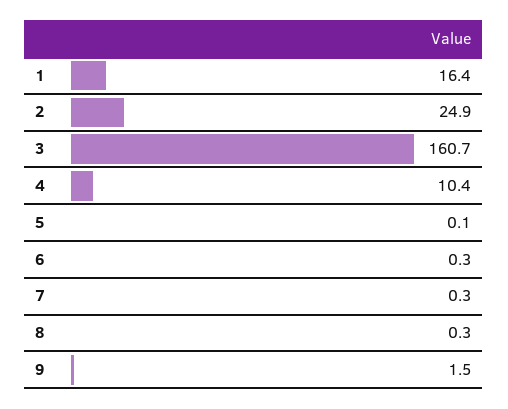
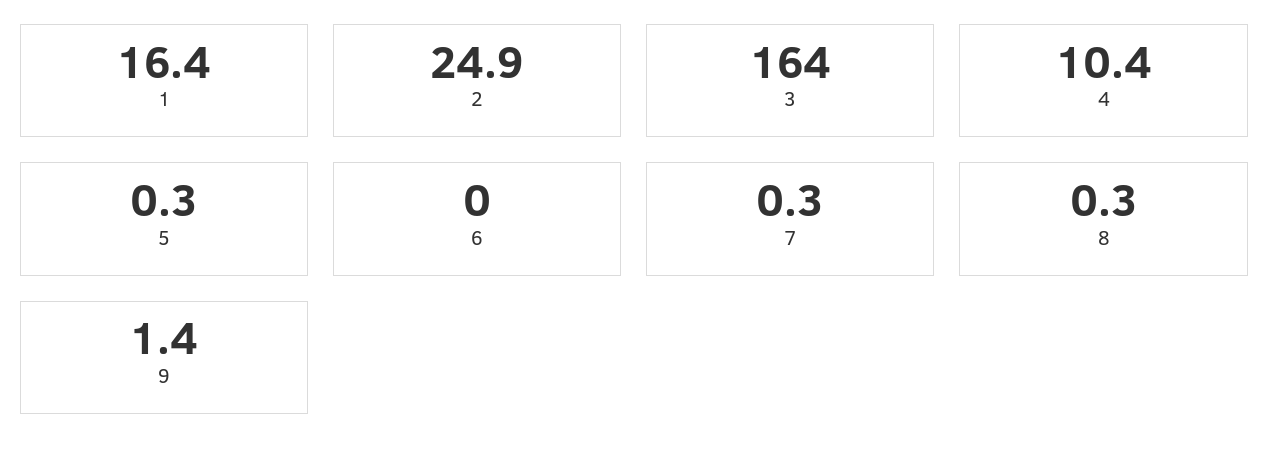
  {
    "1": 16.4,
    "2": 24.9,
-   "3": 160.7,
+   "3": 164,
    "4": 10.4,
-   "5": 0.1,
+   "5": 0.3,
-   "6": 0.3,
+   "6": 0,
    "7": 0.3,
    "8": 0.3,
-   "9": 1.5
+   "9": 1.4
  }

